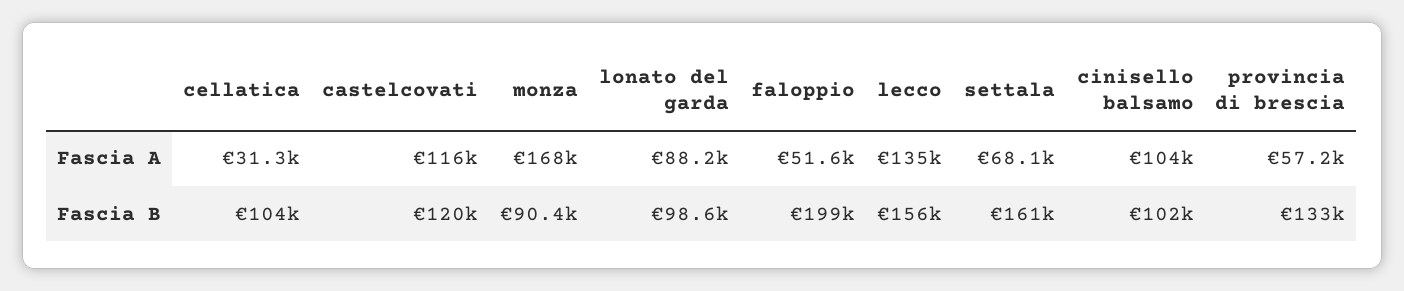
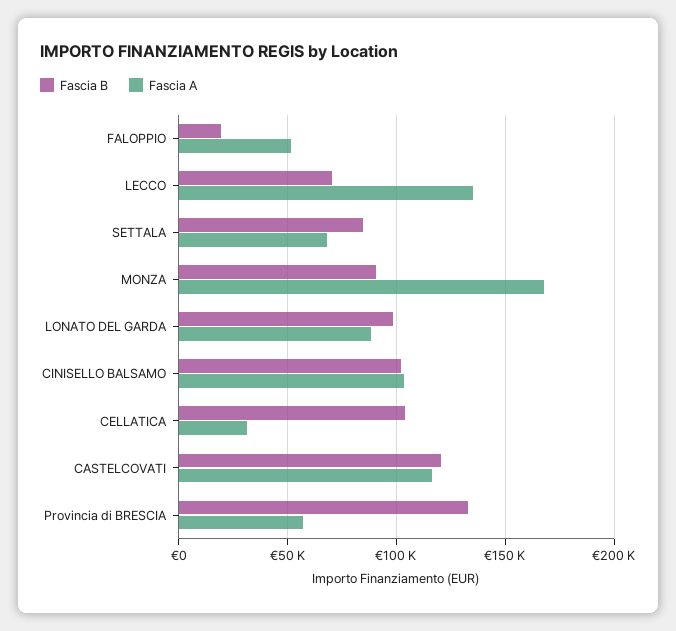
  {
    "Fascia A": {
      "cellatica": 31300,
      "castelcovati": 116000,
      "monza": 168000,
      "lonato del garda": 88200,
      "faloppio": 51600,
      "lecco": 135000,
      "settala": 68100,
      "cinisello balsamo": 104000,
      "provincia di brescia": 57200
    },
    "Fascia B": {
      "cellatica": 104000,
      "castelcovati": 120000,
      "monza": 90400,
      "lonato del garda": 98600,
-     "faloppio": 199000,
+     "faloppio": 20000,
-     "lecco": 156000,
+     "lecco": 70000,
-     "settala": 161000,
+     "settala": 85000,
      "cinisello balsamo": 102000,
      "provincia di brescia": 133000
    }
  }

